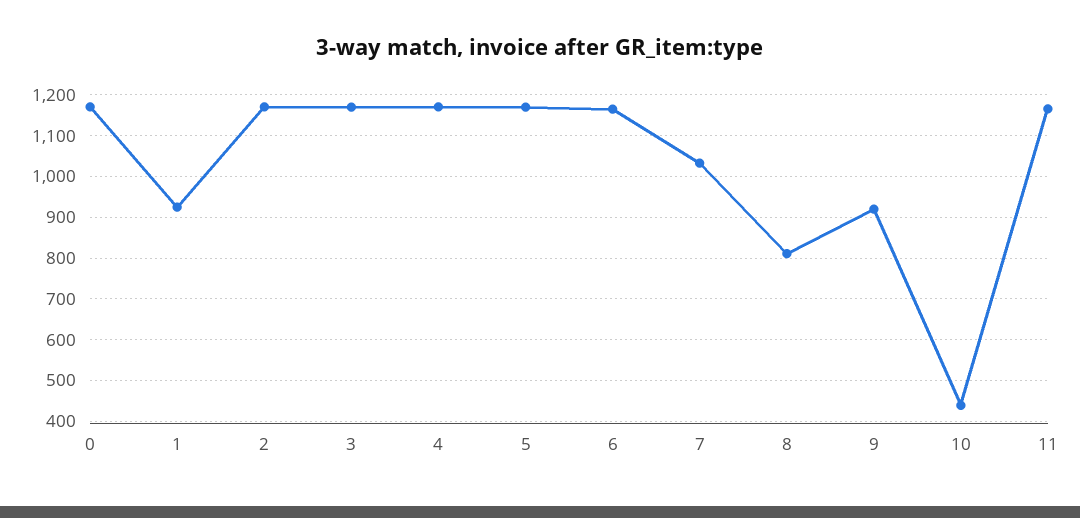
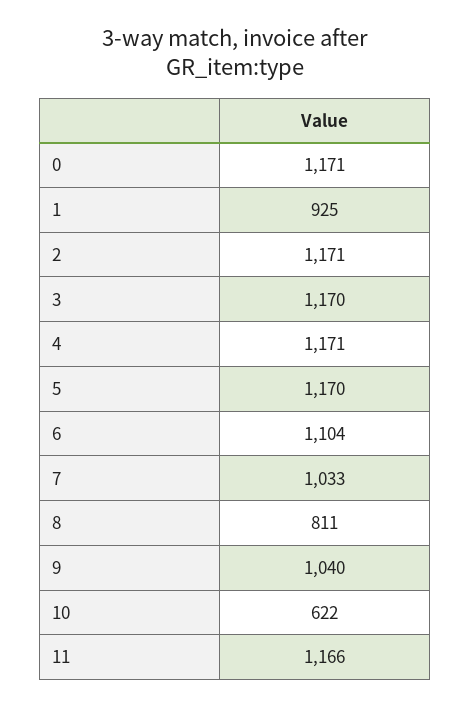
  {
    "0": 1171,
    "1": 925,
    "2": 1171,
    "3": 1170,
    "4": 1171,
    "5": 1170,
-   "6": 1160,
+   "6": 1104,
    "7": 1033,
    "8": 811,
-   "9": 920,
+   "9": 1040,
-   "10": 440,
+   "10": 622,
    "11": 1166
  }

